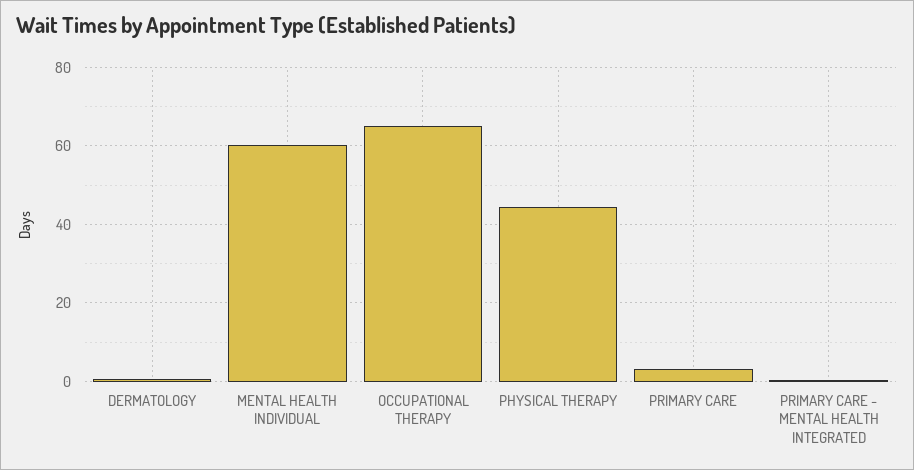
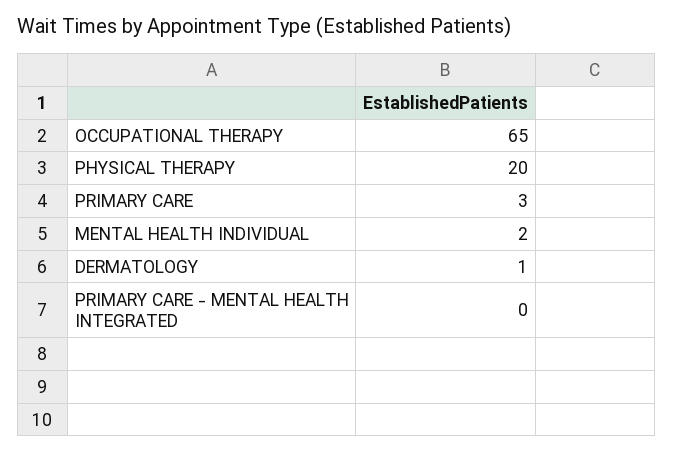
  {
    "DERMATOLOGY": 1,
-   "MENTAL HEALTH INDIVIDUAL": 60,
+   "MENTAL HEALTH INDIVIDUAL": 2,
    "OCCUPATIONAL THERAPY": 65,
-   "PHYSICAL THERAPY": 44,
+   "PHYSICAL THERAPY": 20,
    "PRIMARY CARE": 3,
    "PRIMARY CARE - MENTAL HEALTH INTEGRATED": 0
  }

